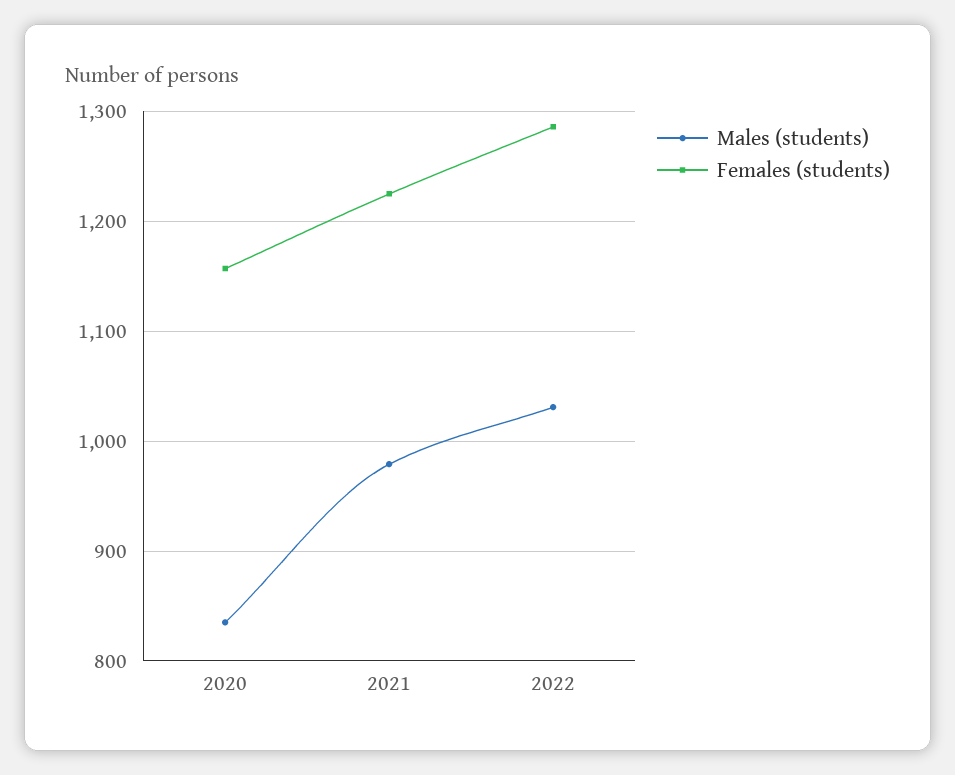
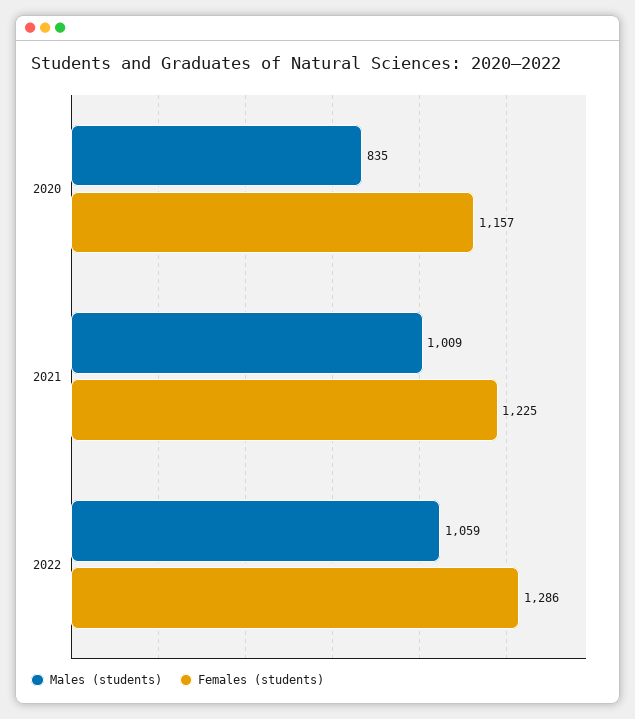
  {
    "Males (students)": {
      "2020": 835,
-     "2021": 980,
+     "2021": 1009,
-     "2022": 1030
+     "2022": 1059
    },
    "Females (students)": {
      "2020": 1157,
      "2021": 1225,
      "2022": 1286
    }
  }

